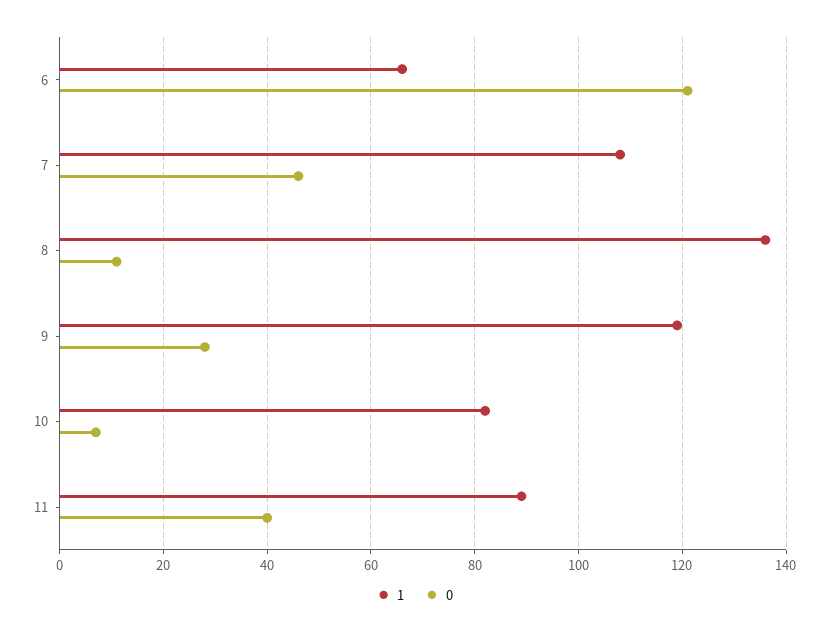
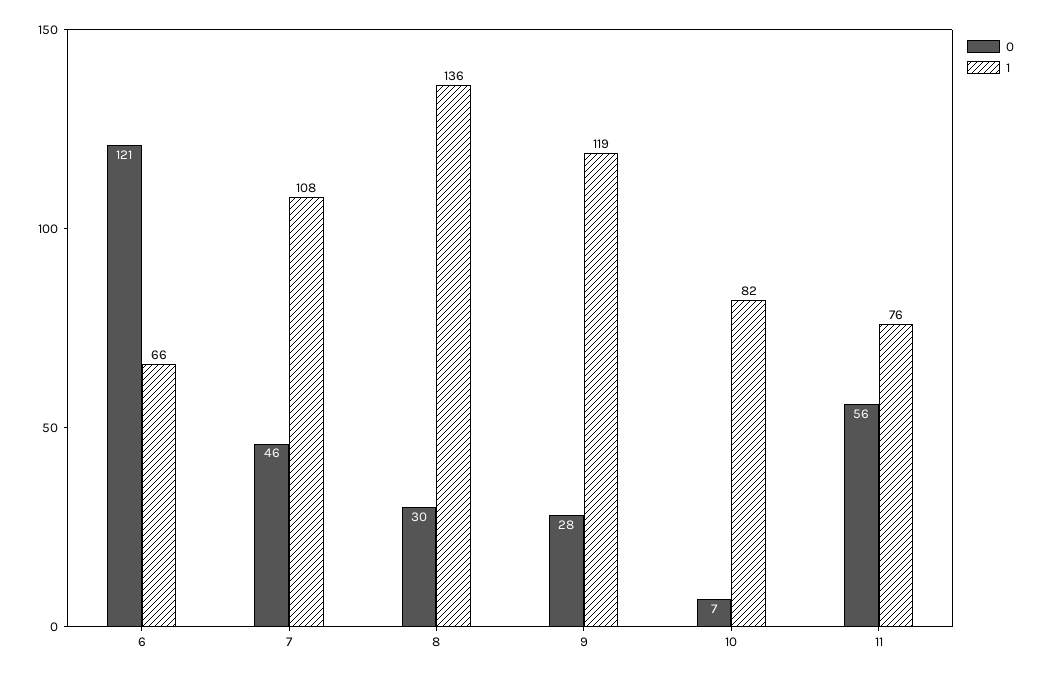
  {
    "1": {
      "6": 66,
      "7": 108,
      "8": 136,
      "9": 119,
      "10": 82,
-     "11": 90
+     "11": 76
    },
    "0": {
      "6": 121,
      "7": 46,
-     "8": 10,
+     "8": 30,
      "9": 28,
      "10": 7,
-     "11": 40
+     "11": 56
    }
  }

